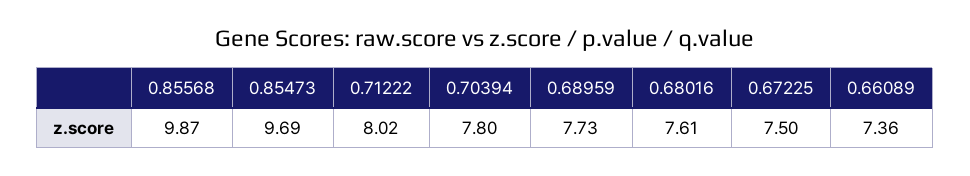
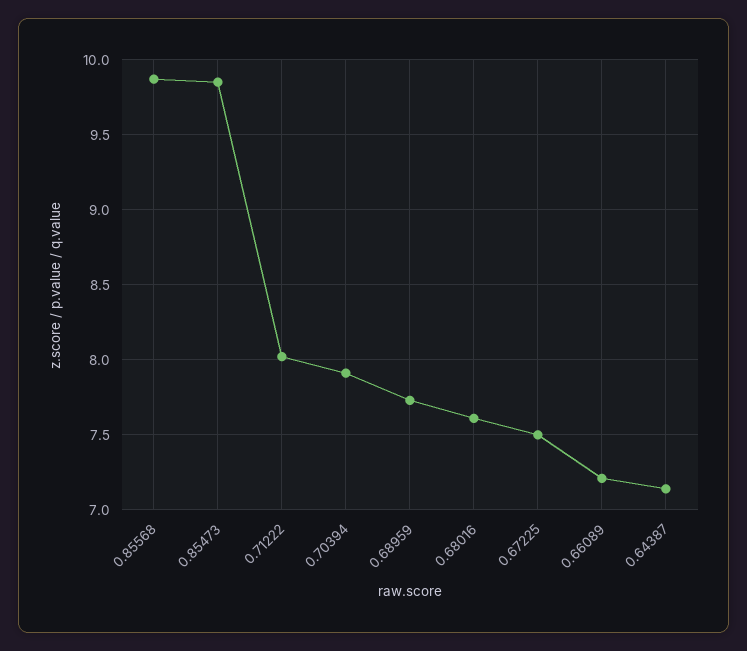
  {
    "0.85568": 9.87,
-   "0.85473": 9.69,
+   "0.85473": 9.85,
    "0.71222": 8.02,
-   "0.70394": 7.8,
+   "0.70394": 7.9,
    "0.68959": 7.73,
    "0.68016": 7.61,
    "0.67225": 7.5,
-   "0.66089": 7.36
+   "0.66089": 7.2,
+   "0.64387": 7.15
  }

